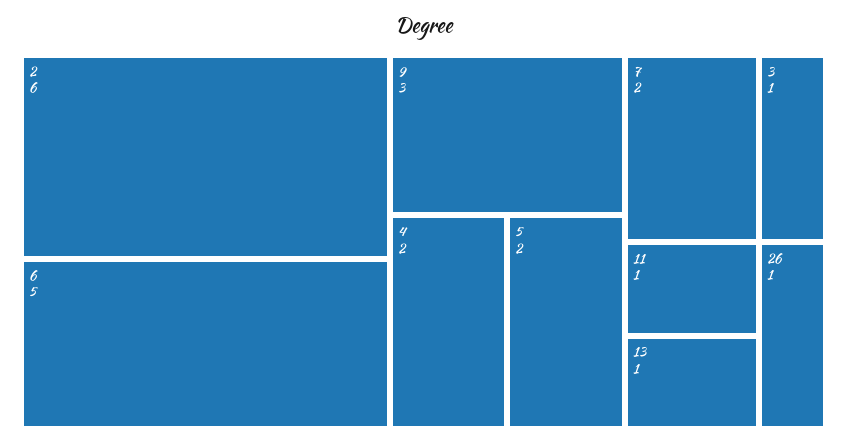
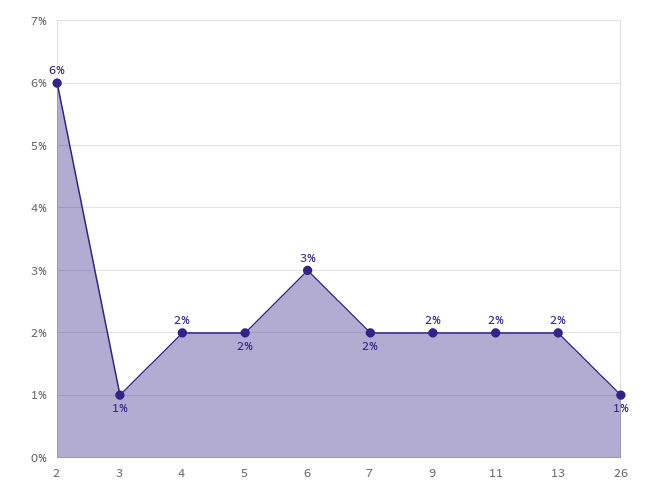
  {
    "2": 6,
-   "6": 5,
+   "6": 3,
-   "9": 3,
+   "9": 2,
    "4": 2,
    "5": 2,
    "7": 2,
    "3": 1,
-   "11": 1,
+   "11": 2,
-   "13": 1,
+   "13": 2,
    "26": 1
  }

